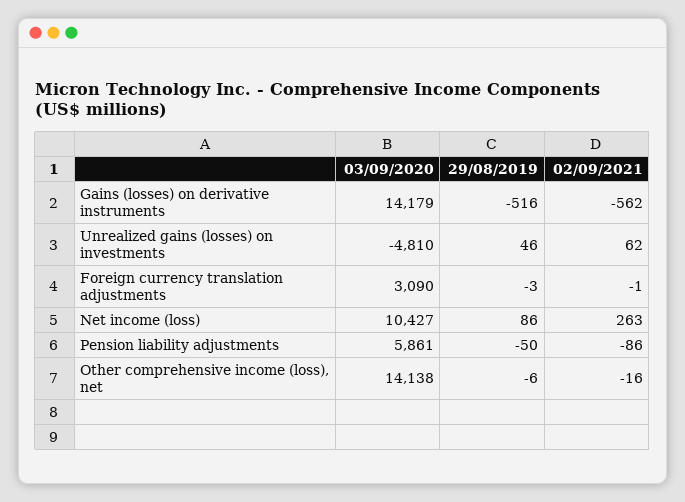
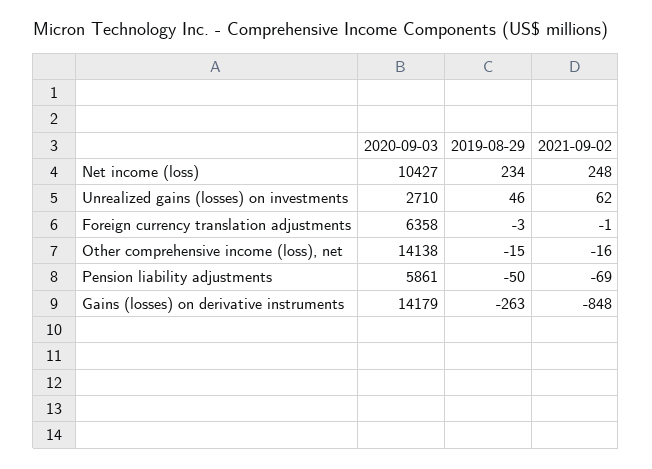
  {
    "03/09/2020": {
      "Gains (losses) on derivative instruments": 14179,
-     "Unrealized gains (losses) on investments": -4810,
+     "Unrealized gains (losses) on investments": 2710,
-     "Foreign currency translation adjustments": 3090,
+     "Foreign currency translation adjustments": 6358,
      "Net income (loss)": 10427,
      "Pension liability adjustments": 5861,
      "Other comprehensive income (loss), net": 14138
    },
    "29/08/2019": {
-     "Gains (losses) on derivative instruments": -516,
+     "Gains (losses) on derivative instruments": -263,
      "Unrealized gains (losses) on investments": 46,
      "Foreign currency translation adjustments": -3,
-     "Net income (loss)": 86,
+     "Net income (loss)": 234,
      "Pension liability adjustments": -50,
-     "Other comprehensive income (loss), net": -6
+     "Other comprehensive income (loss), net": -15
    },
    "02/09/2021": {
-     "Gains (losses) on derivative instruments": -562,
+     "Gains (losses) on derivative instruments": -848,
      "Unrealized gains (losses) on investments": 62,
      "Foreign currency translation adjustments": -1,
-     "Net income (loss)": 263,
+     "Net income (loss)": 248,
-     "Pension liability adjustments": -86,
+     "Pension liability adjustments": -69,
      "Other comprehensive income (loss), net": -16
    }
  }

